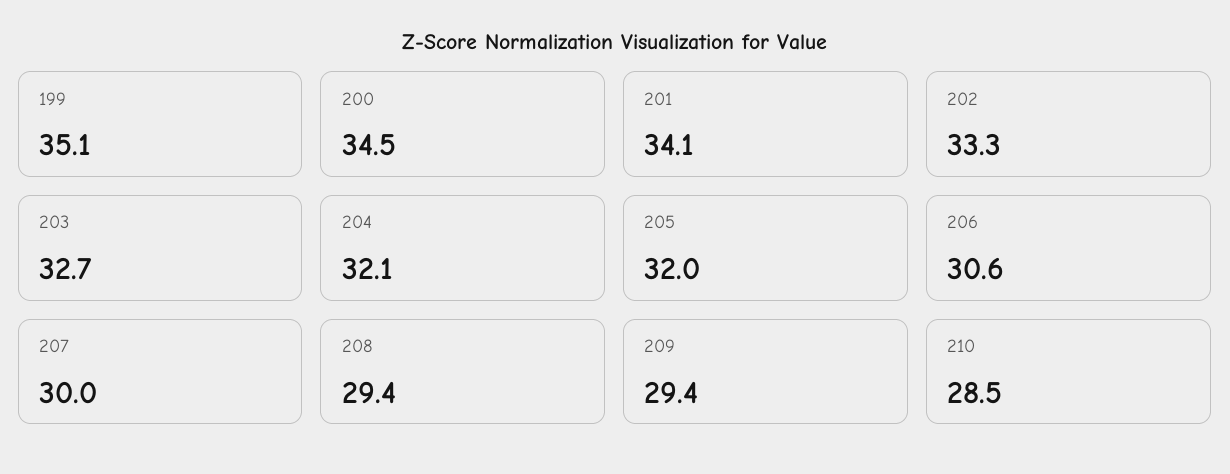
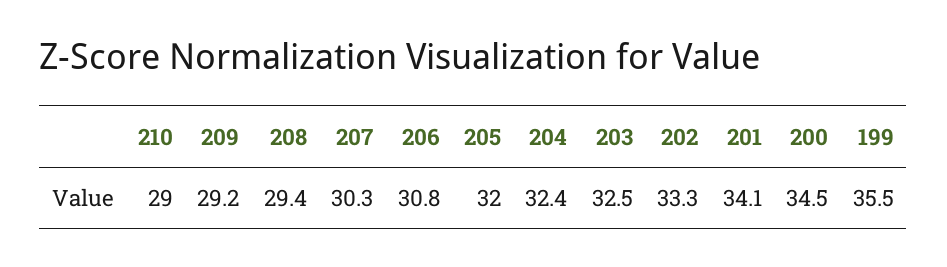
  {
-   "199": 35.1,
+   "199": 35.5,
    "200": 34.5,
    "201": 34.1,
    "202": 33.3,
-   "203": 32.7,
+   "203": 32.5,
-   "204": 32.1,
+   "204": 32.4,
    "205": 32,
-   "206": 30.6,
+   "206": 30.8,
-   "207": 30,
+   "207": 30.3,
    "208": 29.4,
-   "209": 29.4,
+   "209": 29.2,
-   "210": 28.5
+   "210": 29
  }

